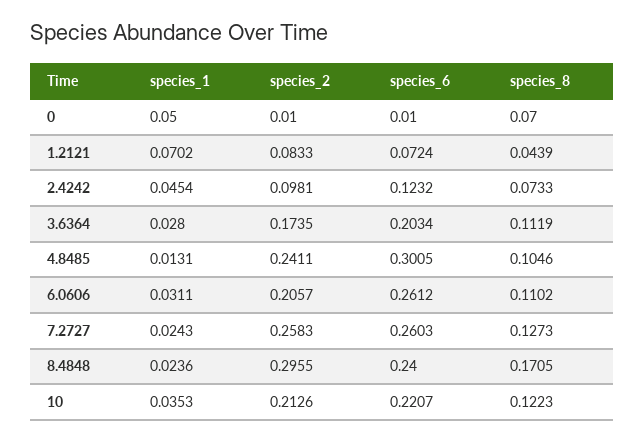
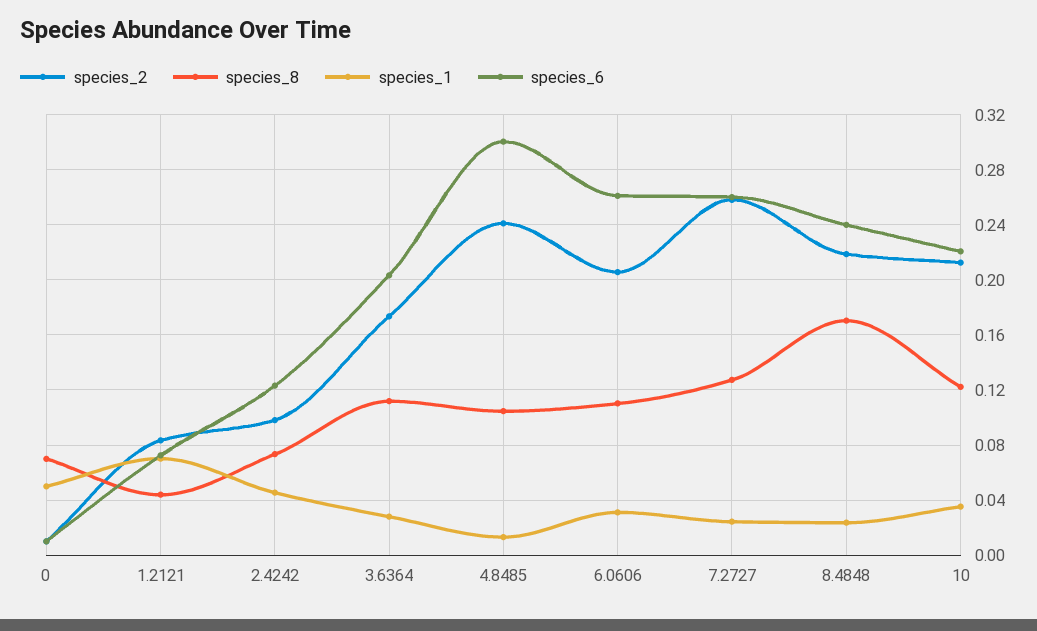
  {
    "species_1": {
      "0": 0.05,
      "1.2121": 0.0702,
      "2.4242": 0.0454,
      "3.6364": 0.028,
      "4.8485": 0.0131,
      "6.0606": 0.0311,
      "7.2727": 0.0243,
      "8.4848": 0.0236,
      "10": 0.0353
    },
    "species_2": {
      "0": 0.01,
      "1.2121": 0.0833,
      "2.4242": 0.0981,
      "3.6364": 0.1735,
      "4.8485": 0.2411,
      "6.0606": 0.2057,
      "7.2727": 0.2583,
-     "8.4848": 0.2955,
+     "8.4848": 0.22,
      "10": 0.2126
    },
    "species_6": {
      "0": 0.01,
      "1.2121": 0.0724,
      "2.4242": 0.1232,
      "3.6364": 0.2034,
      "4.8485": 0.3005,
      "6.0606": 0.2612,
      "7.2727": 0.2603,
      "8.4848": 0.24,
      "10": 0.2207
    },
    "species_8": {
      "0": 0.07,
      "1.2121": 0.0439,
      "2.4242": 0.0733,
      "3.6364": 0.1119,
      "4.8485": 0.1046,
      "6.0606": 0.1102,
      "7.2727": 0.1273,
      "8.4848": 0.1705,
      "10": 0.1223
    }
  }

